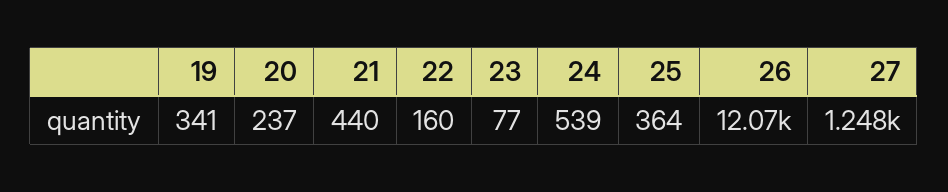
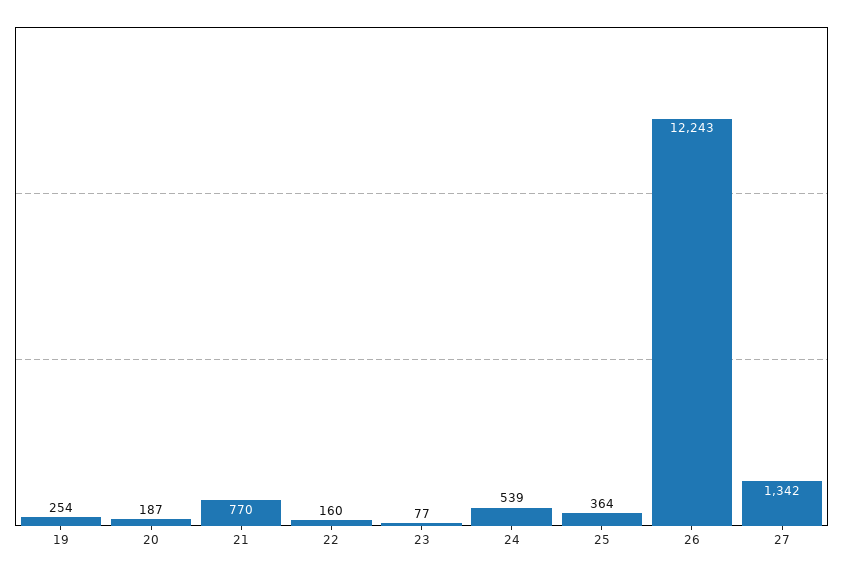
  {
-   "19": 341,
+   "19": 254,
-   "20": 237,
+   "20": 187,
-   "21": 440,
+   "21": 770,
    "22": 160,
    "23": 77,
    "24": 539,
    "25": 364,
-   "26": 12070,
+   "26": 12243,
-   "27": 1248
+   "27": 1342
  }

